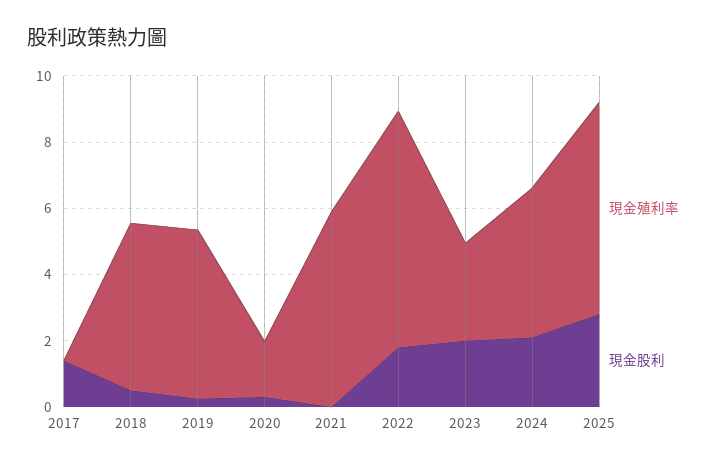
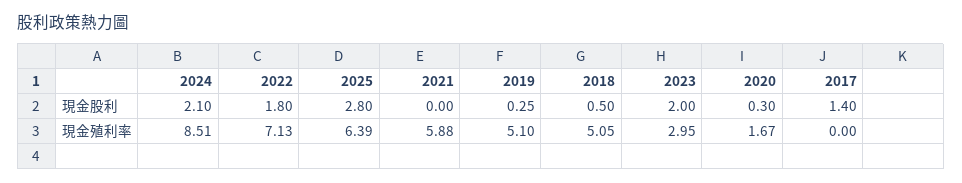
  {
    "現金殖利率": {
      "2017": 0,
      "2018": 5.05,
      "2019": 5.1,
      "2020": 1.67,
      "2021": 5.88,
      "2022": 7.13,
      "2023": 2.95,
-     "2024": 4.5,
+     "2024": 8.51,
      "2025": 6.39
    },
    "現金股利": {
      "2017": 1.4,
      "2018": 0.5,
      "2019": 0.25,
      "2020": 0.3,
      "2021": 0,
      "2022": 1.8,
      "2023": 2,
      "2024": 2.1,
      "2025": 2.8
    }
  }

